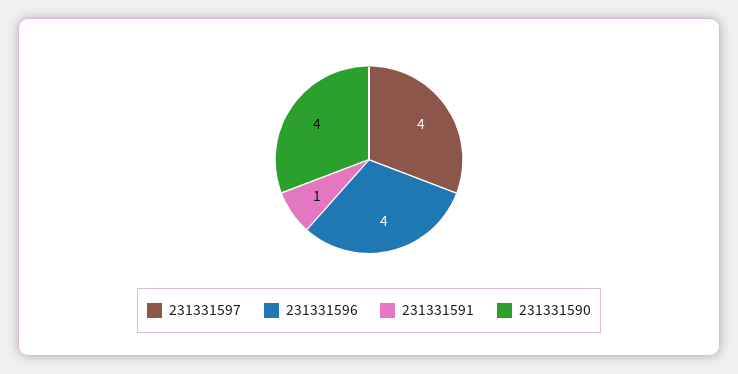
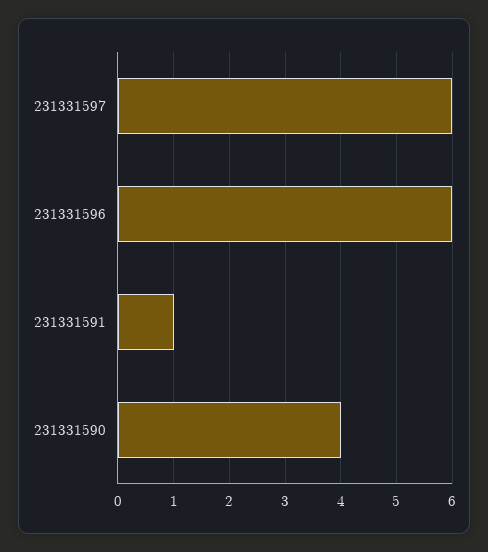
  {
-   "231331597": 4,
+   "231331597": 6,
-   "231331596": 4,
+   "231331596": 6,
    "231331591": 1,
    "231331590": 4
  }

